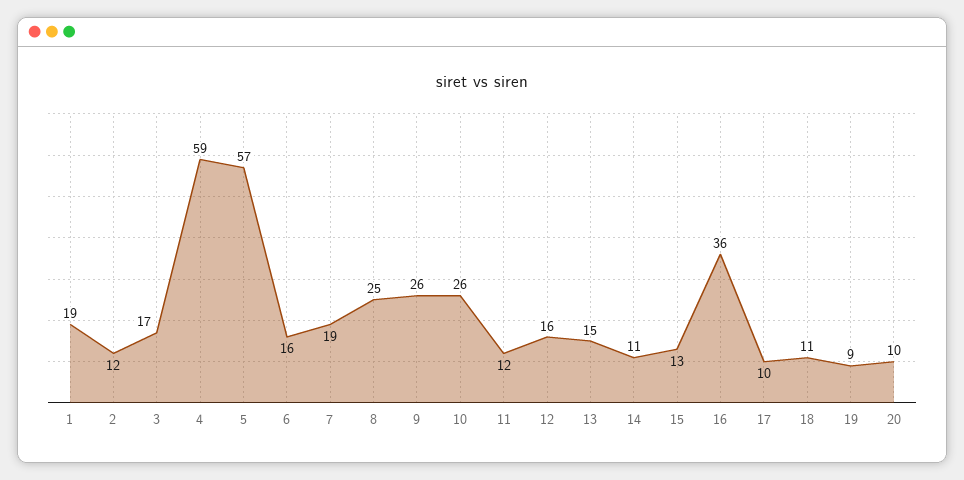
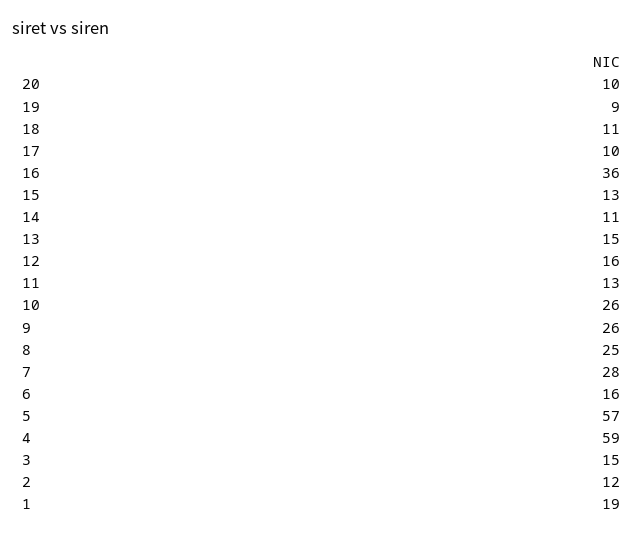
  {
    "1": 19,
    "2": 12,
-   "3": 17,
+   "3": 15,
    "4": 59,
    "5": 57,
    "6": 16,
-   "7": 19,
+   "7": 28,
    "8": 25,
    "9": 26,
    "10": 26,
-   "11": 12,
+   "11": 13,
    "12": 16,
    "13": 15,
    "14": 11,
    "15": 13,
    "16": 36,
    "17": 10,
    "18": 11,
    "19": 9,
    "20": 10
  }

